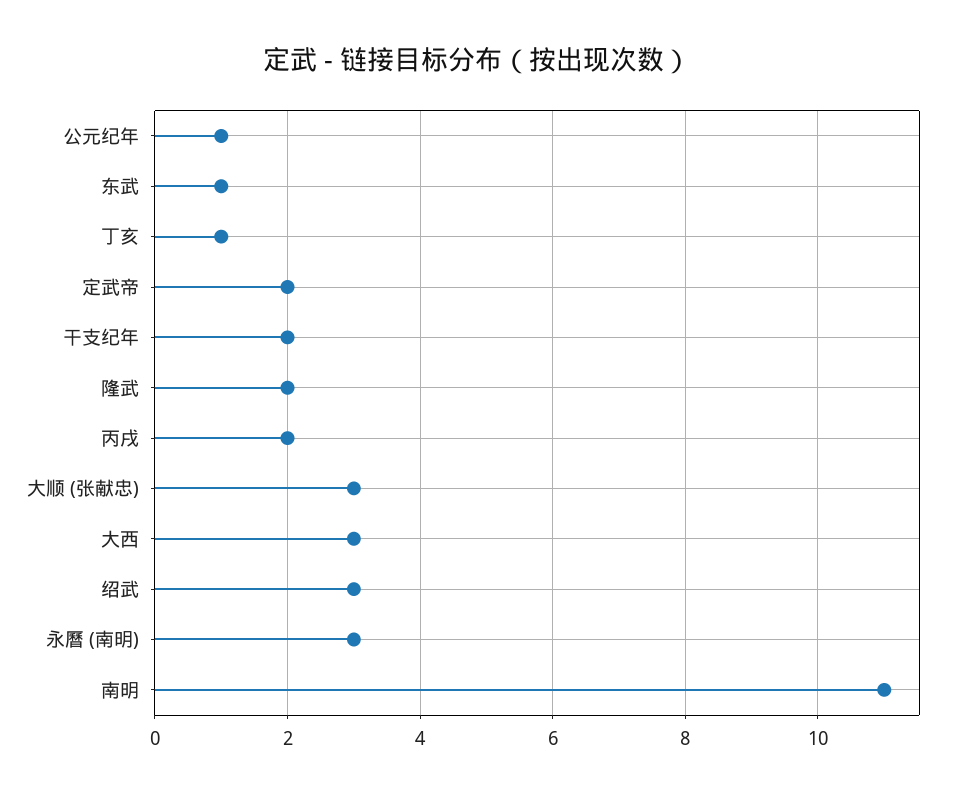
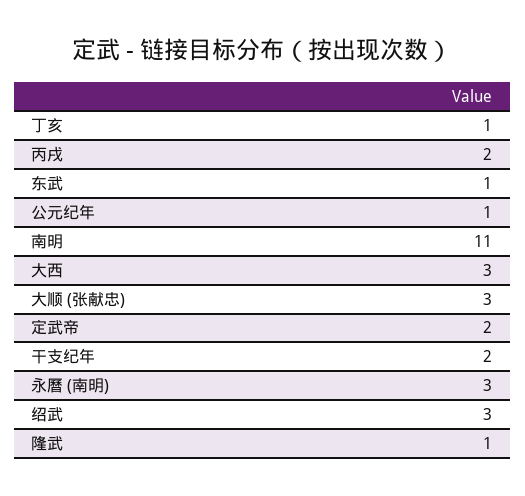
  {
    "公元纪年": 1,
    "东武": 1,
    "丁亥": 1,
    "定武帝": 2,
    "干支纪年": 2,
-   "隆武": 2,
+   "隆武": 1,
    "丙戌": 2,
    "大顺 (张献忠)": 3,
    "大西": 3,
    "绍武": 3,
    "永曆 (南明)": 3,
    "南明": 11
  }

